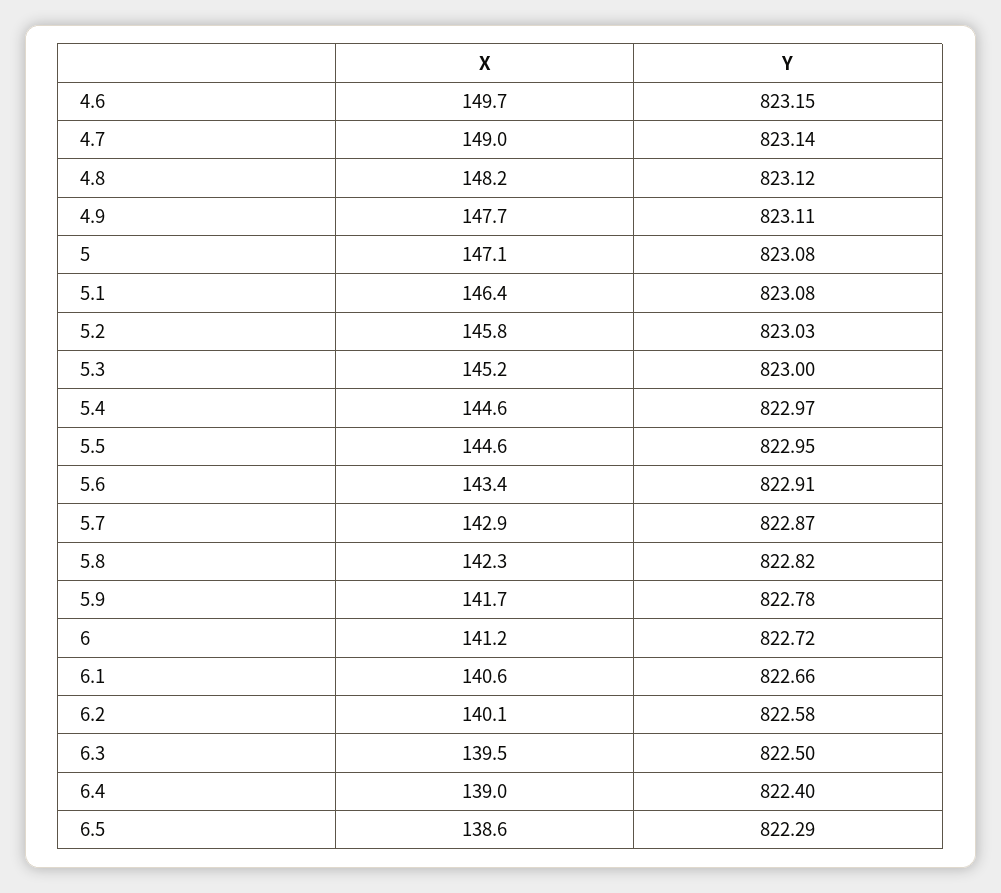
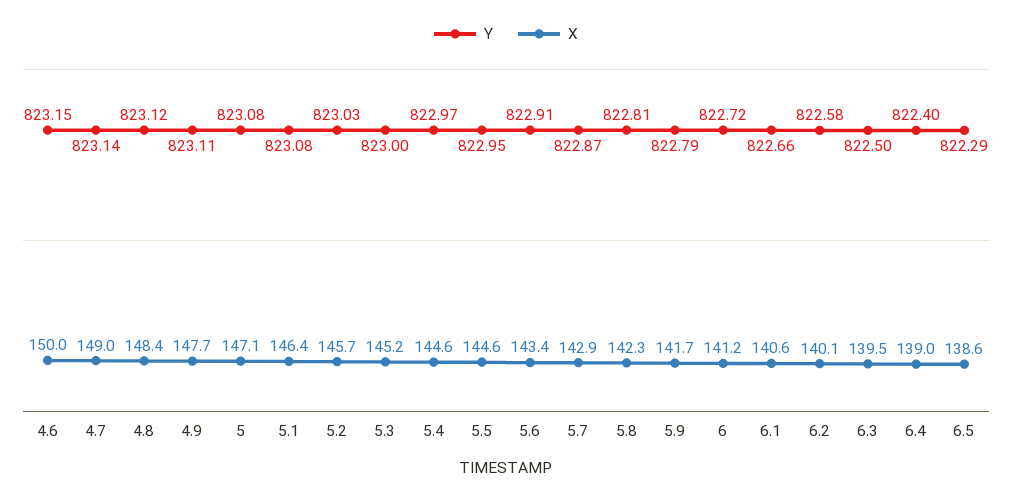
  {
    "X": {
-     "4.6": 149.7,
+     "4.6": 150,
      "4.7": 149,
-     "4.8": 148.2,
+     "4.8": 148.4,
      "4.9": 147.7,
      "5": 147.1,
      "5.1": 146.4,
-     "5.2": 145.8,
+     "5.2": 145.7,
      "5.3": 145.2,
      "5.4": 144.6,
      "5.5": 144.6,
      "5.6": 143.4,
      "5.7": 142.9,
      "5.8": 142.3,
      "5.9": 141.7,
      "6": 141.2,
      "6.1": 140.6,
      "6.2": 140.1,
      "6.3": 139.5,
      "6.4": 139,
      "6.5": 138.6
    },
    "Y": {
      "4.6": 823.15,
      "4.7": 823.14,
      "4.8": 823.12,
      "4.9": 823.11,
      "5": 823.08,
      "5.1": 823.08,
      "5.2": 823.03,
      "5.3": 823,
      "5.4": 822.97,
      "5.5": 822.95,
      "5.6": 822.91,
      "5.7": 822.87,
-     "5.8": 822.82,
+     "5.8": 822.81,
-     "5.9": 822.78,
+     "5.9": 822.79,
      "6": 822.72,
      "6.1": 822.66,
      "6.2": 822.58,
      "6.3": 822.5,
      "6.4": 822.4,
      "6.5": 822.29
    }
  }

